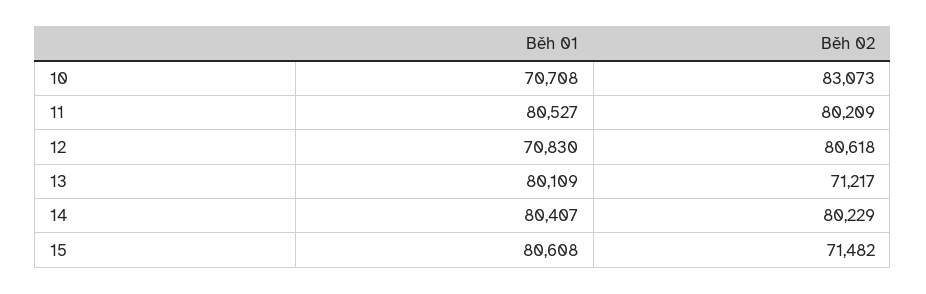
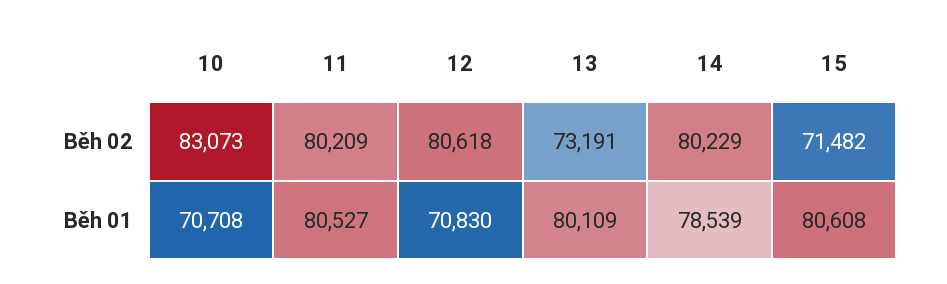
  {
    "Běh 01": {
      "10": 70708,
      "11": 80527,
      "12": 70830,
      "13": 80109,
-     "14": 80407,
+     "14": 78539,
      "15": 80608
    },
    "Běh 02": {
      "10": 83073,
      "11": 80209,
      "12": 80618,
-     "13": 71217,
+     "13": 73191,
      "14": 80229,
      "15": 71482
    }
  }

